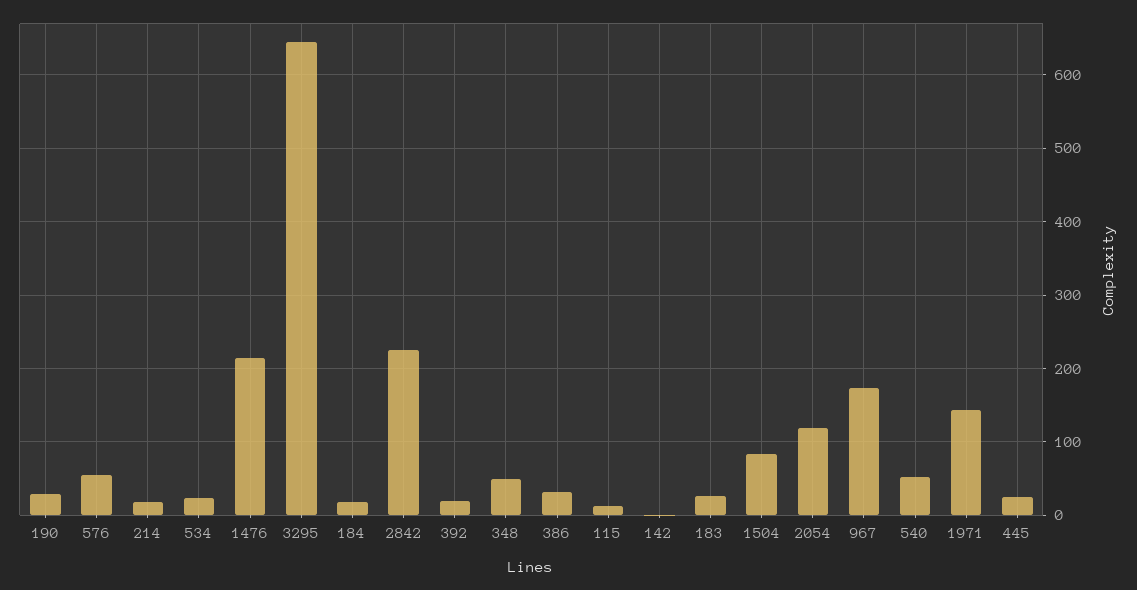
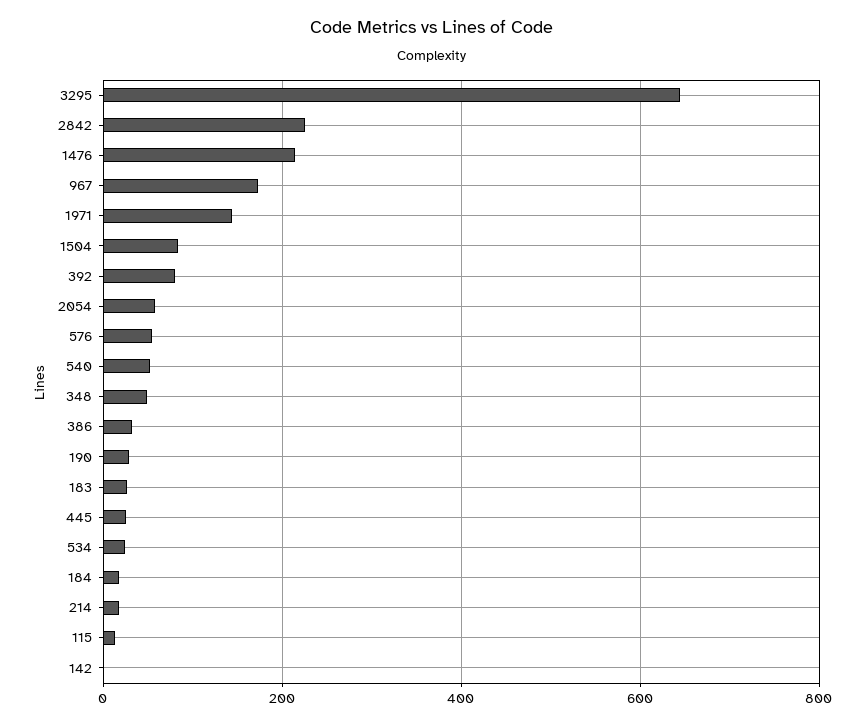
  {
    "190": 30,
    "576": 60,
    "214": 20,
    "534": 20,
    "1476": 210,
    "3295": 640,
    "184": 20,
    "2842": 230,
-   "392": 20,
+   "392": 80,
    "348": 50,
    "386": 30,
    "115": 10,
    "142": 0,
    "183": 30,
    "1504": 80,
-   "2054": 120,
+   "2054": 60,
    "967": 170,
    "540": 50,
    "1971": 140,
    "445": 30
  }

